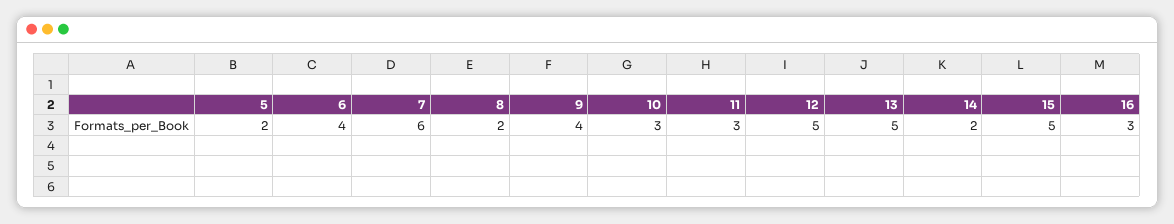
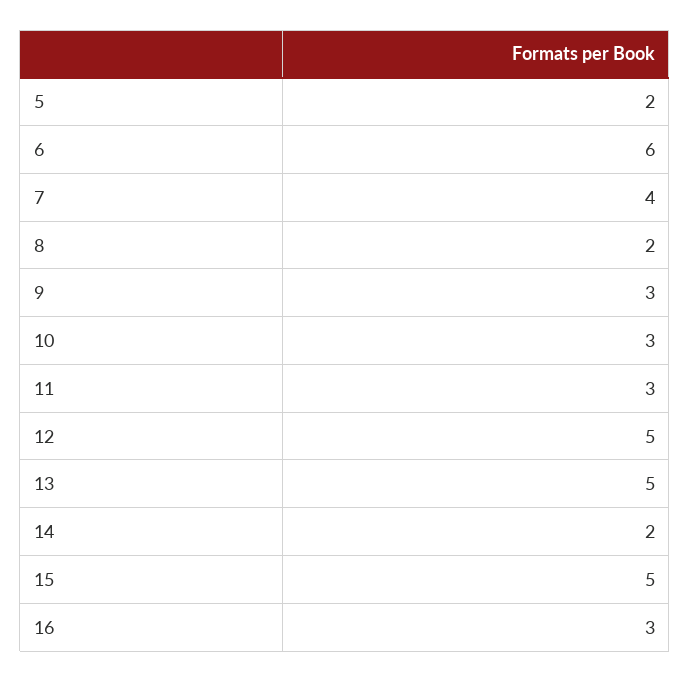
  {
    "5": 2,
-   "6": 4,
+   "6": 6,
-   "7": 6,
+   "7": 4,
    "8": 2,
-   "9": 4,
+   "9": 3,
    "10": 3,
    "11": 3,
    "12": 5,
    "13": 5,
    "14": 2,
    "15": 5,
    "16": 3
  }

